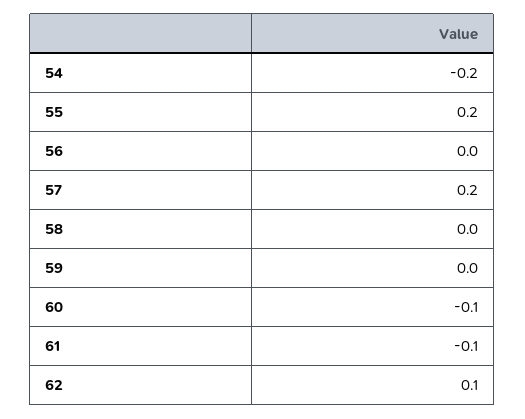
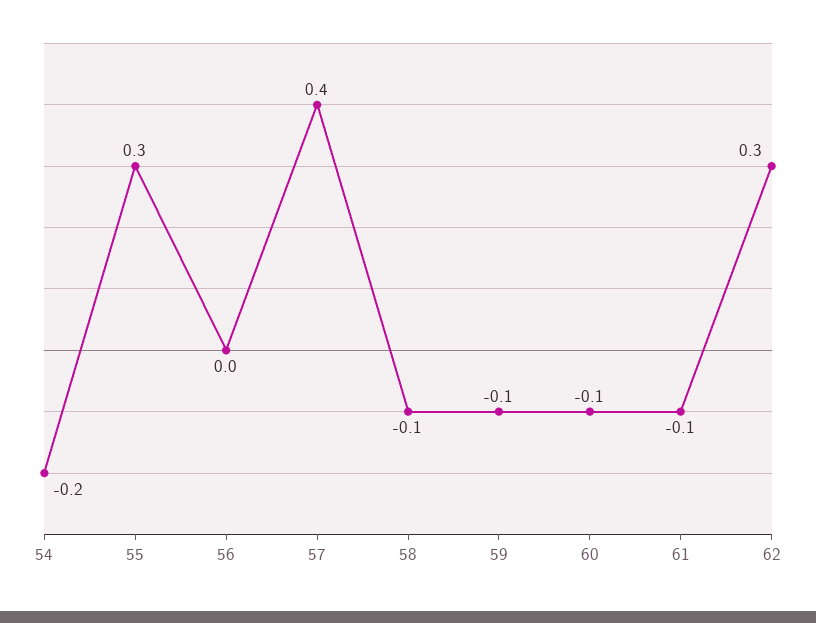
  {
    "54": -0.2,
-   "55": 0.2,
+   "55": 0.3,
    "56": 0,
-   "57": 0.2,
+   "57": 0.4,
-   "58": 0,
+   "58": -0.1,
-   "59": 0,
+   "59": -0.1,
    "60": -0.1,
    "61": -0.1,
-   "62": 0.1
+   "62": 0.3
  }

